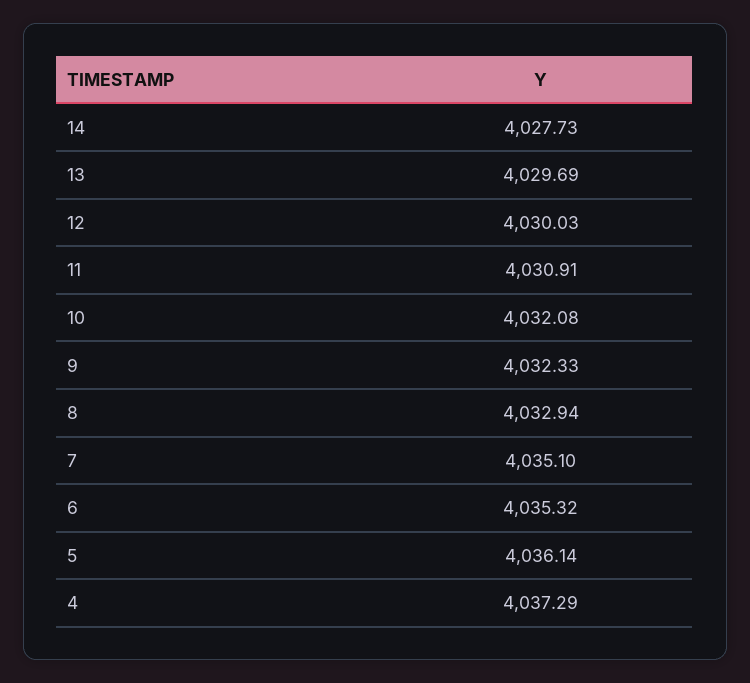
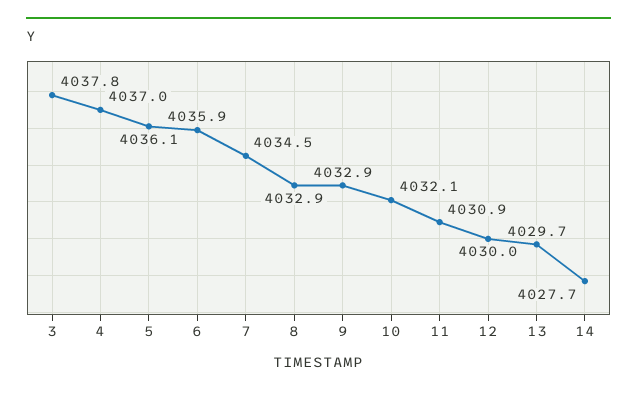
  {
    "14": 4027.73,
    "13": 4029.69,
    "12": 4030.03,
    "11": 4030.91,
    "10": 4032.08,
-   "9": 4032.33,
+   "9": 4032.9,
    "8": 4032.94,
-   "7": 4035.1,
+   "7": 4034.5,
-   "6": 4035.32,
+   "6": 4035.9,
    "5": 4036.14,
-   "4": 4037.29
+   "4": 4037,
+   "3": 4037.8
  }

